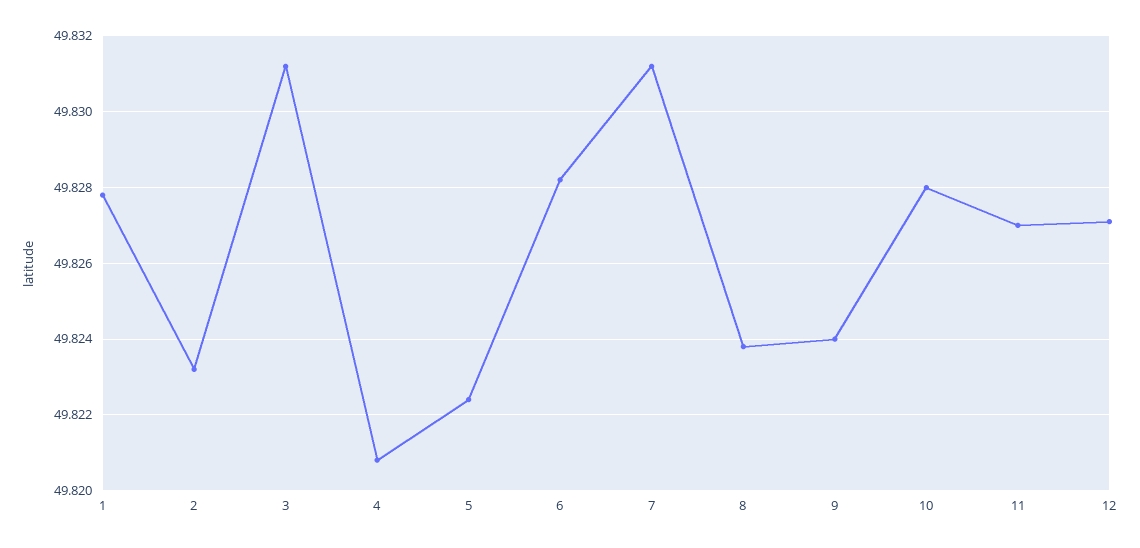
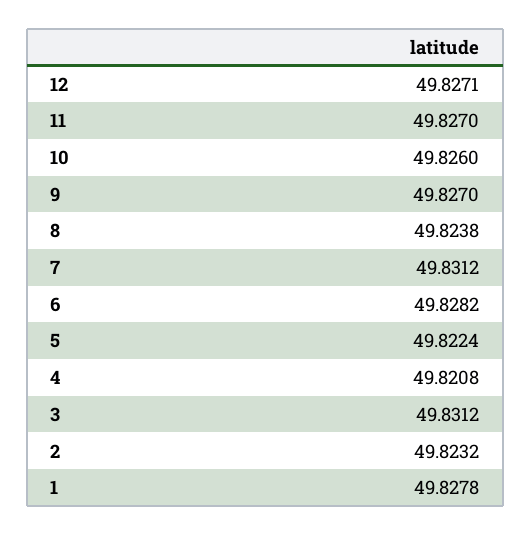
  {
    "1": 49.8278,
    "2": 49.8232,
    "3": 49.8312,
    "4": 49.8208,
    "5": 49.8224,
    "6": 49.8282,
    "7": 49.8312,
    "8": 49.8238,
-   "9": 49.824,
+   "9": 49.827,
-   "10": 49.828,
+   "10": 49.826,
    "11": 49.827,
    "12": 49.8271
  }

